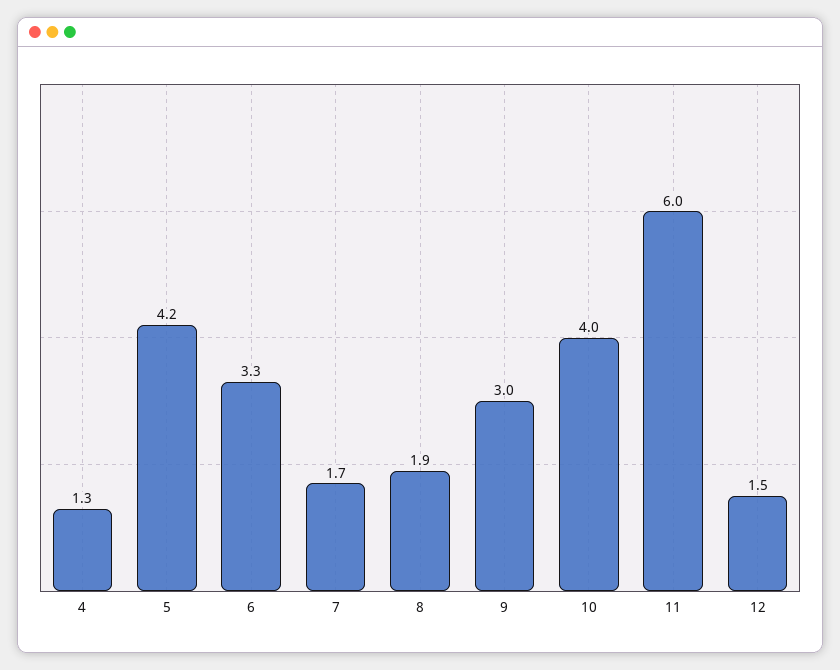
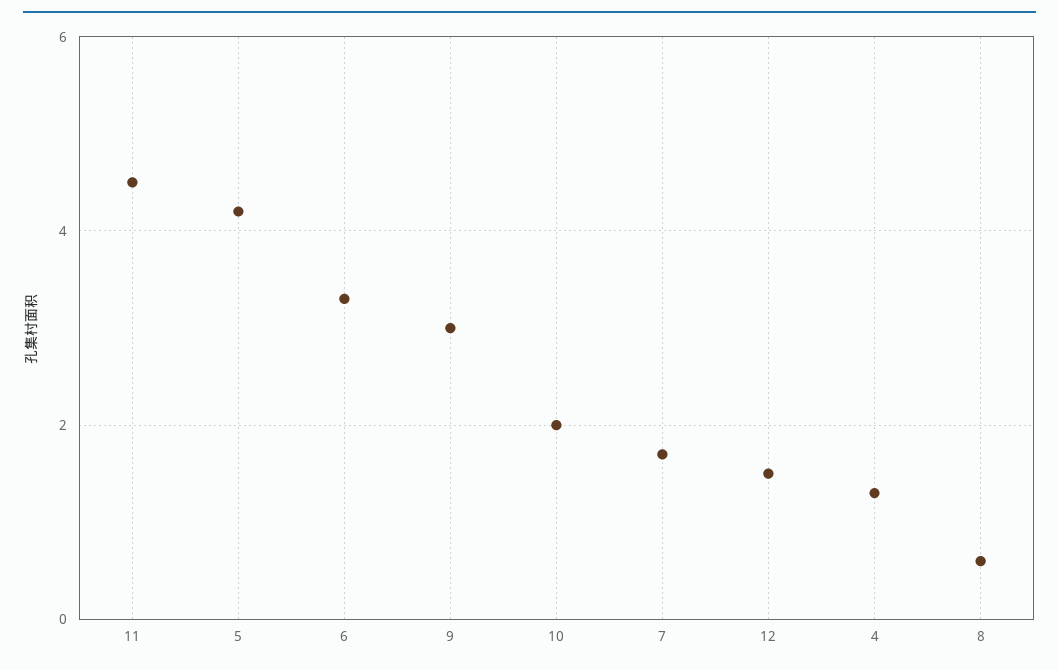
  {
    "4": 1.3,
    "5": 4.2,
    "6": 3.3,
    "7": 1.7,
-   "8": 1.9,
+   "8": 0.5,
    "9": 3,
-   "10": 4,
+   "10": 2,
-   "11": 6,
+   "11": 4.5,
    "12": 1.5
  }

